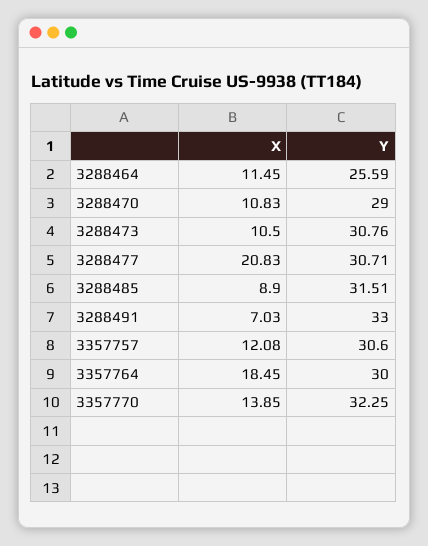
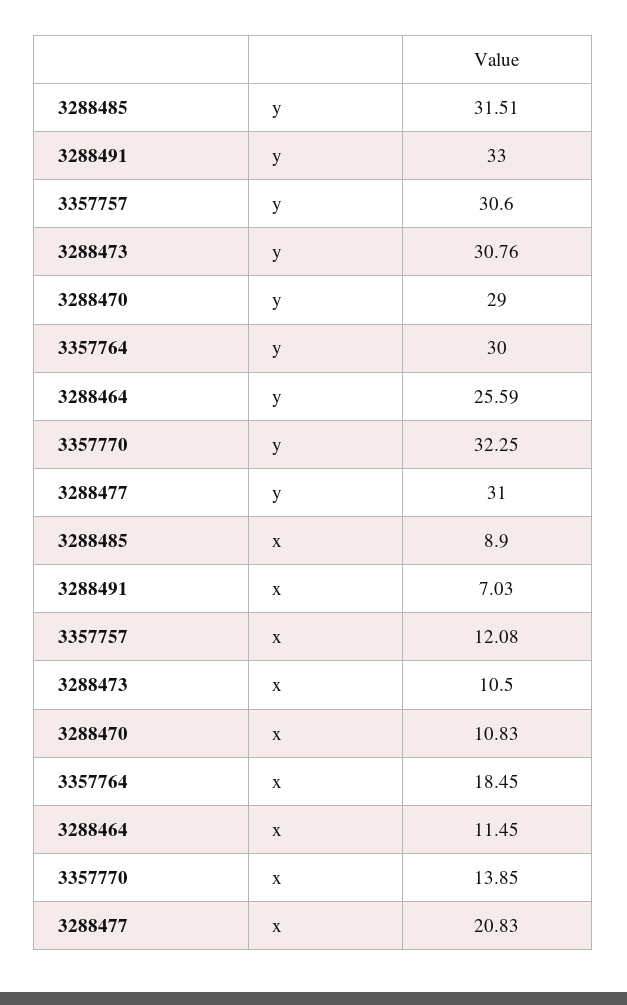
  {
    "X": {
      "3288464": 11.45,
      "3288470": 10.83,
      "3288473": 10.5,
      "3288477": 20.83,
      "3288485": 8.9,
      "3288491": 7.03,
      "3357757": 12.08,
      "3357764": 18.45,
      "3357770": 13.85
    },
    "Y": {
      "3288464": 25.59,
      "3288470": 29,
      "3288473": 30.76,
-     "3288477": 30.71,
+     "3288477": 31,
      "3288485": 31.51,
      "3288491": 33,
      "3357757": 30.6,
      "3357764": 30,
      "3357770": 32.25
    }
  }

